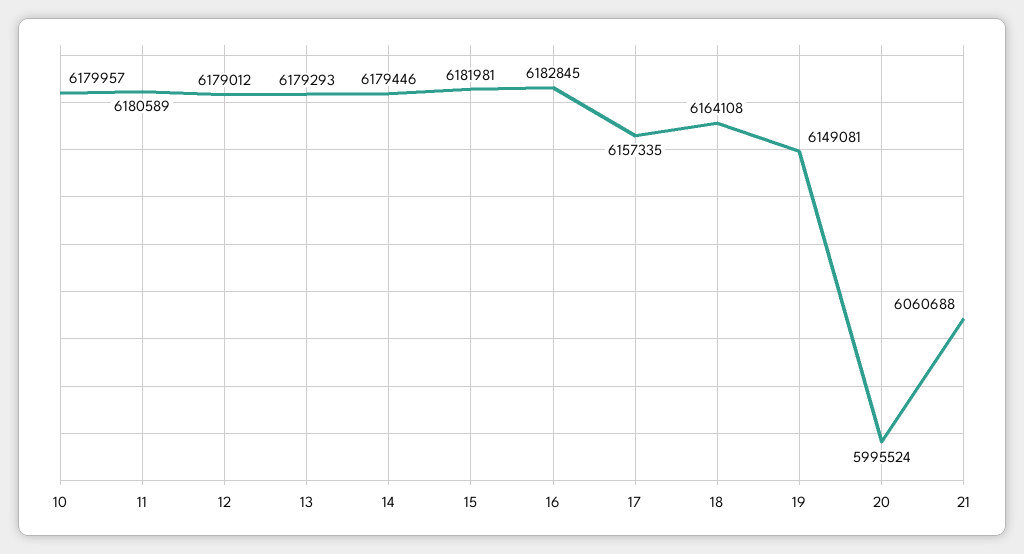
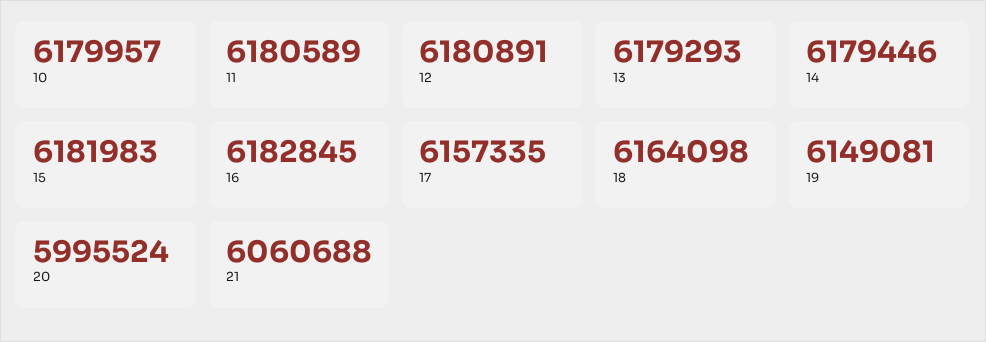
  {
    "10": 6179957,
    "11": 6180589,
-   "12": 6179012,
+   "12": 6180891,
    "13": 6179293,
    "14": 6179446,
-   "15": 6181981,
+   "15": 6181983,
    "16": 6182845,
    "17": 6157335,
-   "18": 6164108,
+   "18": 6164098,
    "19": 6149081,
    "20": 5995524,
    "21": 6060688
  }

